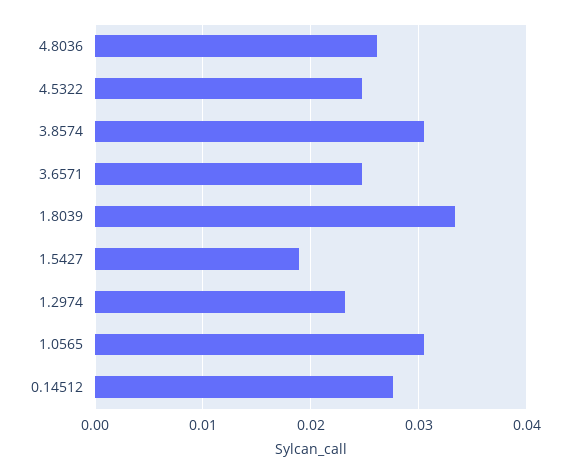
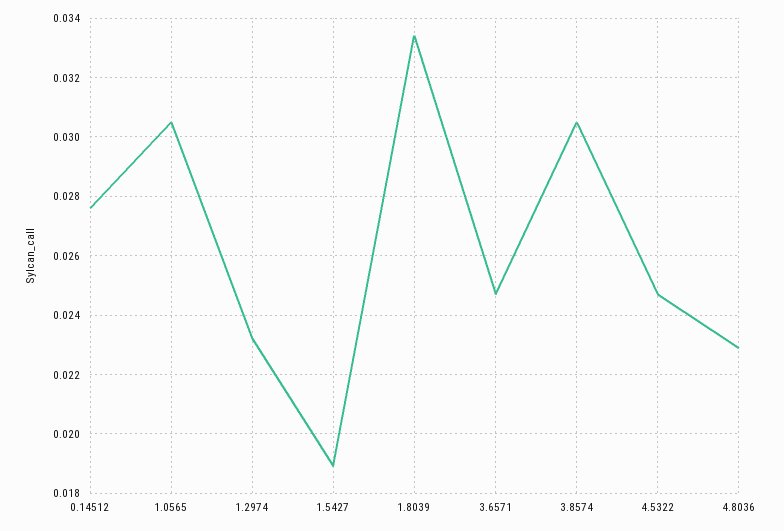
  {
-   "4.8036": 0.026,
+   "4.8036": 0.023,
    "4.5322": 0.0245,
    "3.8574": 0.0305,
    "3.6571": 0.0245,
    "1.8039": 0.0335,
    "1.5427": 0.019,
    "1.2974": 0.023,
    "1.0565": 0.0305,
    "0.14512": 0.0275
  }

